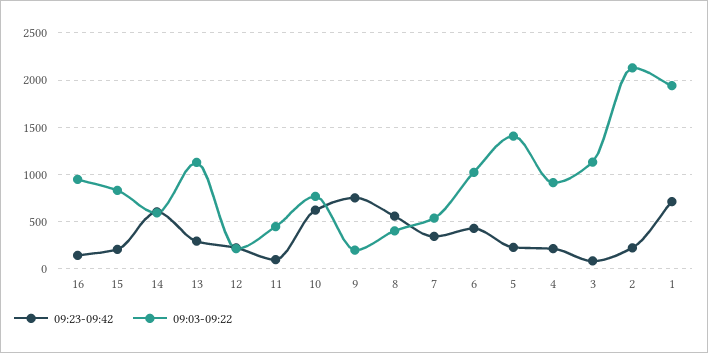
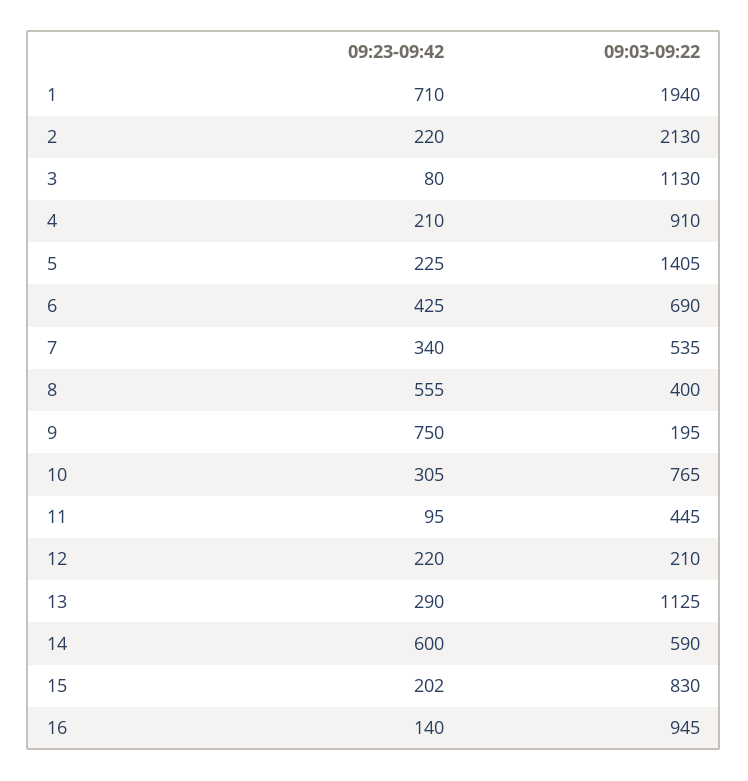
  {
    "09:23-09:42": {
      "16": 140,
      "15": 202,
      "14": 600,
      "13": 290,
      "12": 220,
      "11": 95,
-     "10": 600,
+     "10": 305,
      "9": 750,
      "8": 555,
      "7": 340,
      "6": 425,
      "5": 225,
      "4": 210,
      "3": 80,
      "2": 220,
      "1": 710
    },
    "09:03-09:22": {
      "16": 945,
      "15": 830,
      "14": 590,
      "13": 1125,
      "12": 210,
      "11": 445,
      "10": 765,
      "9": 195,
      "8": 400,
      "7": 535,
-     "6": 1000,
+     "6": 690,
      "5": 1405,
      "4": 910,
      "3": 1130,
      "2": 2130,
      "1": 1940
    }
  }

